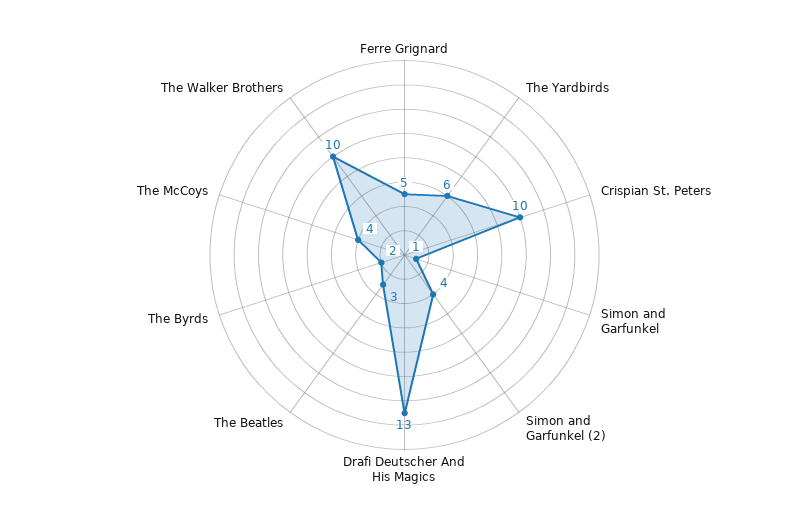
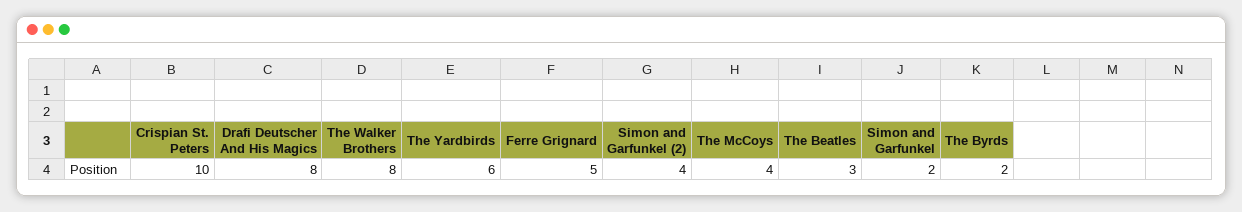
  {
    "Ferre Grignard": 5,
    "The Yardbirds": 6,
    "Crispian St. Peters": 10,
-   "Simon and Garfunkel": 1,
+   "Simon and Garfunkel": 2,
    "Simon and Garfunkel (2)": 4,
-   "Drafi Deutscher And His Magics": 13,
+   "Drafi Deutscher And His Magics": 8,
    "The Beatles": 3,
    "The Byrds": 2,
    "The McCoys": 4,
-   "The Walker Brothers": 10
+   "The Walker Brothers": 8
  }

